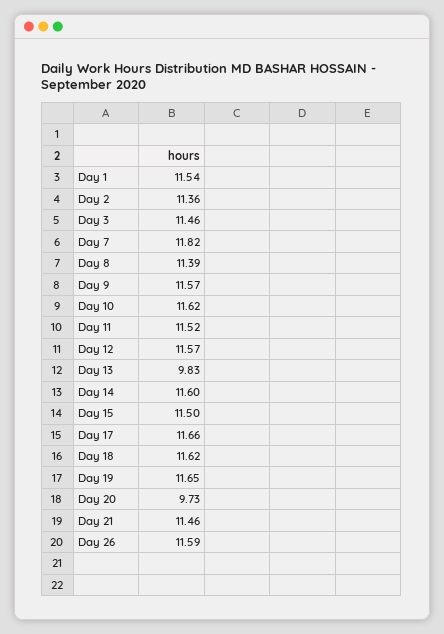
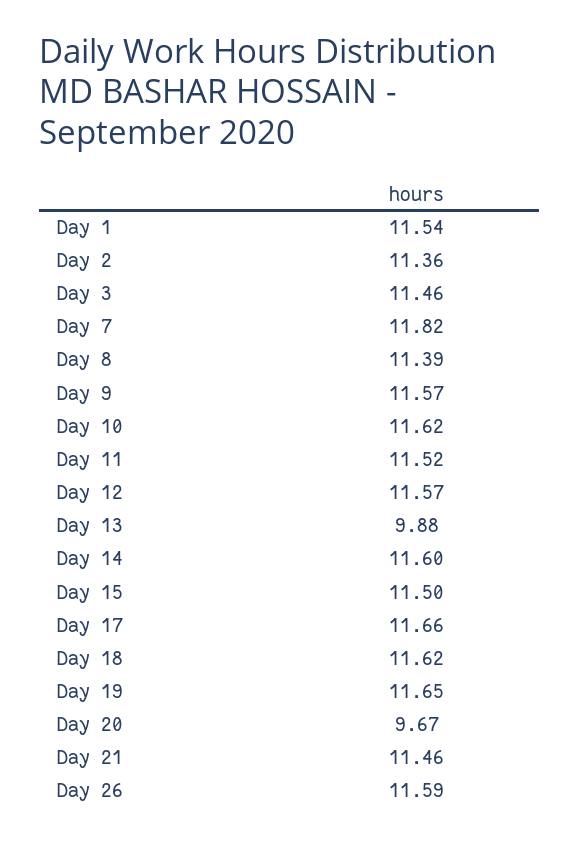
  {
    "Day 1": 11.54,
    "Day 2": 11.36,
    "Day 3": 11.46,
    "Day 7": 11.82,
    "Day 8": 11.39,
    "Day 9": 11.57,
    "Day 10": 11.62,
    "Day 11": 11.52,
    "Day 12": 11.57,
-   "Day 13": 9.83,
+   "Day 13": 9.88,
    "Day 14": 11.6,
    "Day 15": 11.5,
    "Day 17": 11.66,
    "Day 18": 11.62,
    "Day 19": 11.65,
-   "Day 20": 9.73,
+   "Day 20": 9.67,
    "Day 21": 11.46,
    "Day 26": 11.59
  }

